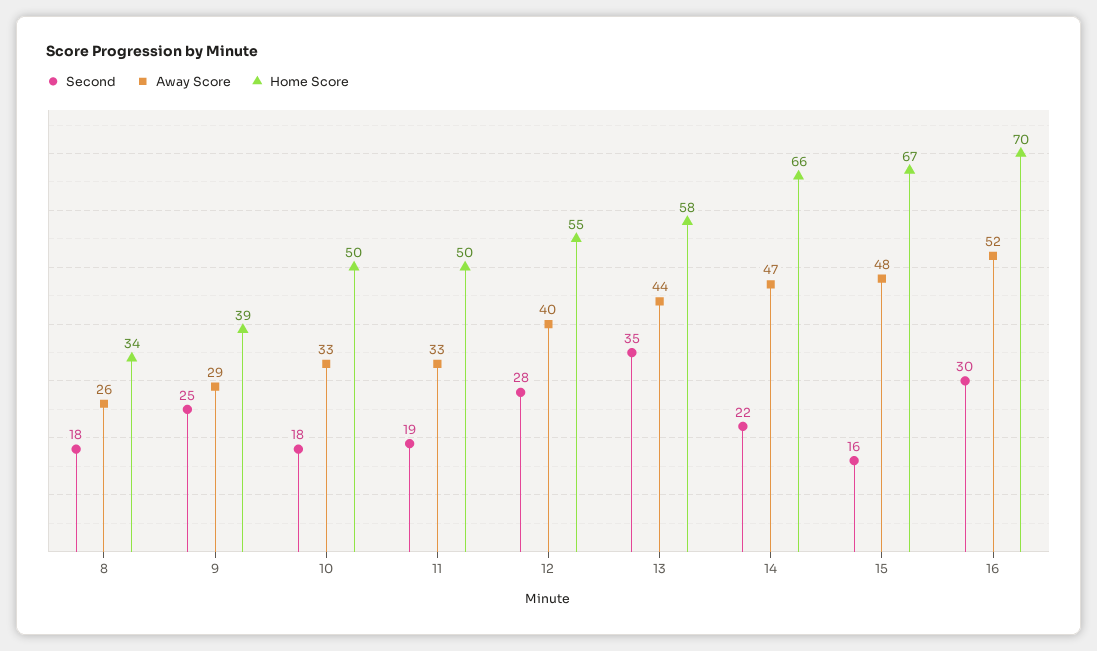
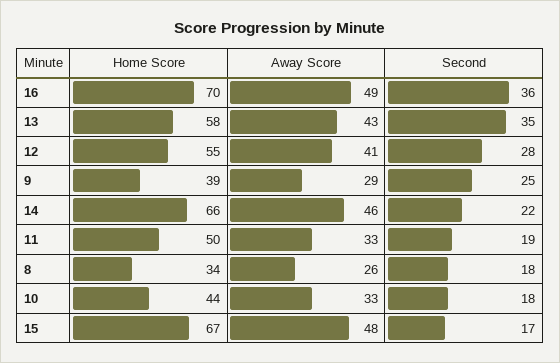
  {
    "Second": {
      "8": 18,
      "9": 25,
      "10": 18,
      "11": 19,
      "12": 28,
      "13": 35,
      "14": 22,
-     "15": 16,
+     "15": 17,
-     "16": 30
+     "16": 36
    },
    "Away Score": {
      "8": 26,
      "9": 29,
      "10": 33,
      "11": 33,
-     "12": 40,
+     "12": 41,
-     "13": 44,
+     "13": 43,
-     "14": 47,
+     "14": 46,
      "15": 48,
-     "16": 52
+     "16": 49
    },
    "Home Score": {
      "8": 34,
      "9": 39,
-     "10": 50,
+     "10": 44,
      "11": 50,
      "12": 55,
      "13": 58,
      "14": 66,
      "15": 67,
      "16": 70
    }
  }

